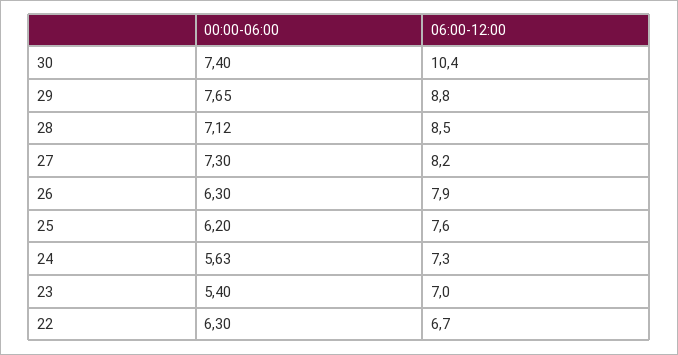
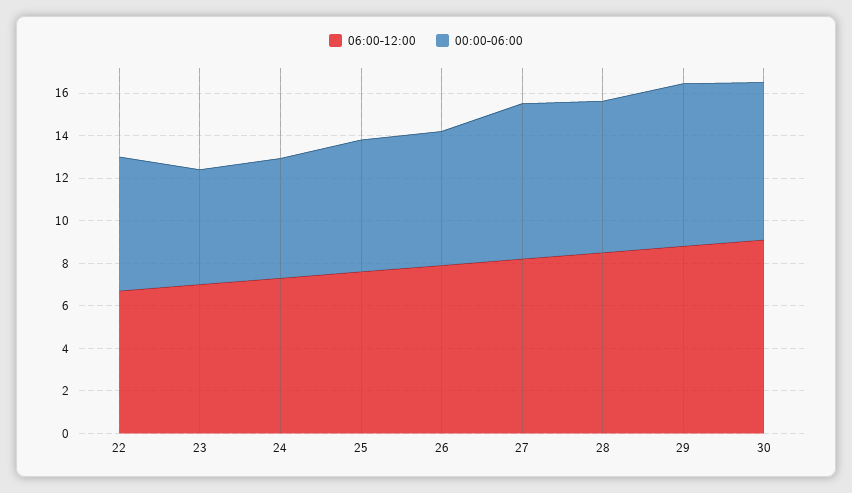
  {
    "00:00-06:00": {
      "30": 7.4,
      "29": 7.65,
      "28": 7.12,
      "27": 7.3,
      "26": 6.3,
      "25": 6.2,
      "24": 5.63,
      "23": 5.4,
      "22": 6.3
    },
    "06:00-12:00": {
-     "30": 10.4,
+     "30": 9,
      "29": 8.8,
      "28": 8.5,
      "27": 8.2,
      "26": 7.9,
      "25": 7.6,
      "24": 7.3,
      "23": 7,
      "22": 6.7
    }
  }

